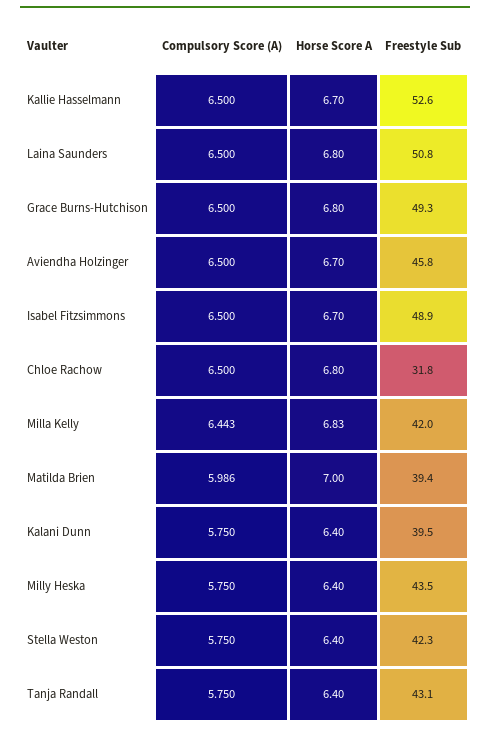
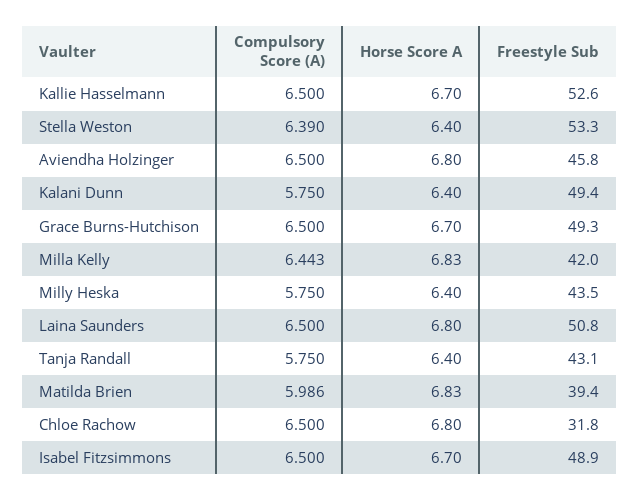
  {
    "Compulsory Score (A)": {
      "Kallie Hasselmann": 6.5,
      "Laina Saunders": 6.5,
      "Grace Burns-Hutchison": 6.5,
      "Aviendha Holzinger": 6.5,
      "Isabel Fitzsimmons": 6.5,
      "Chloe Rachow": 6.5,
      "Milla Kelly": 6.443,
      "Matilda Brien": 5.986,
      "Kalani Dunn": 5.75,
      "Milly Heska": 5.75,
-     "Stella Weston": 5.75,
+     "Stella Weston": 6.39,
      "Tanja Randall": 5.75
    },
    "Horse Score A": {
      "Kallie Hasselmann": 6.7,
      "Laina Saunders": 6.8,
-     "Grace Burns-Hutchison": 6.8,
+     "Grace Burns-Hutchison": 6.7,
-     "Aviendha Holzinger": 6.7,
+     "Aviendha Holzinger": 6.8,
      "Isabel Fitzsimmons": 6.7,
      "Chloe Rachow": 6.8,
      "Milla Kelly": 6.83,
-     "Matilda Brien": 7,
+     "Matilda Brien": 6.83,
      "Kalani Dunn": 6.4,
      "Milly Heska": 6.4,
      "Stella Weston": 6.4,
      "Tanja Randall": 6.4
    },
    "Freestyle Sub": {
      "Kallie Hasselmann": 52.6,
      "Laina Saunders": 50.8,
      "Grace Burns-Hutchison": 49.3,
      "Aviendha Holzinger": 45.8,
      "Isabel Fitzsimmons": 48.9,
      "Chloe Rachow": 31.8,
      "Milla Kelly": 42,
      "Matilda Brien": 39.4,
-     "Kalani Dunn": 39.5,
+     "Kalani Dunn": 49.4,
      "Milly Heska": 43.5,
-     "Stella Weston": 42.3,
+     "Stella Weston": 53.3,
      "Tanja Randall": 43.1
    }
  }

